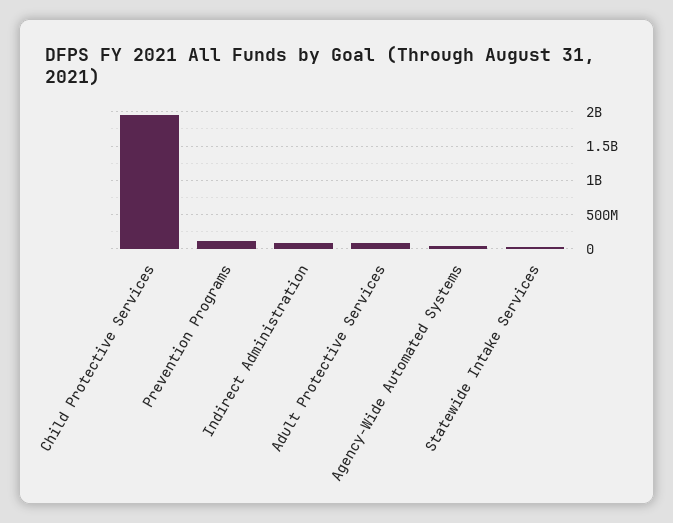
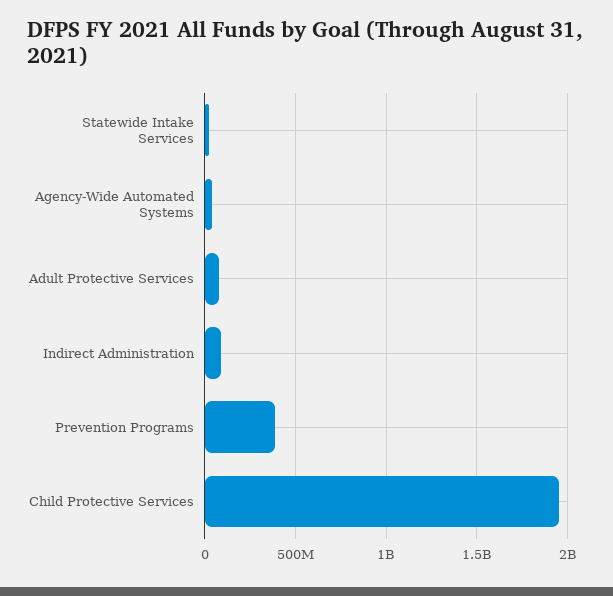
  {
    "Child Protective Services": 1950000000,
-   "Prevention Programs": 100000000,
+   "Prevention Programs": 400000000,
    "Indirect Administration": 100000000,
    "Adult Protective Services": 50000000,
    "Agency-Wide Automated Systems": 50000000,
    "Statewide Intake Services": 0
  }

